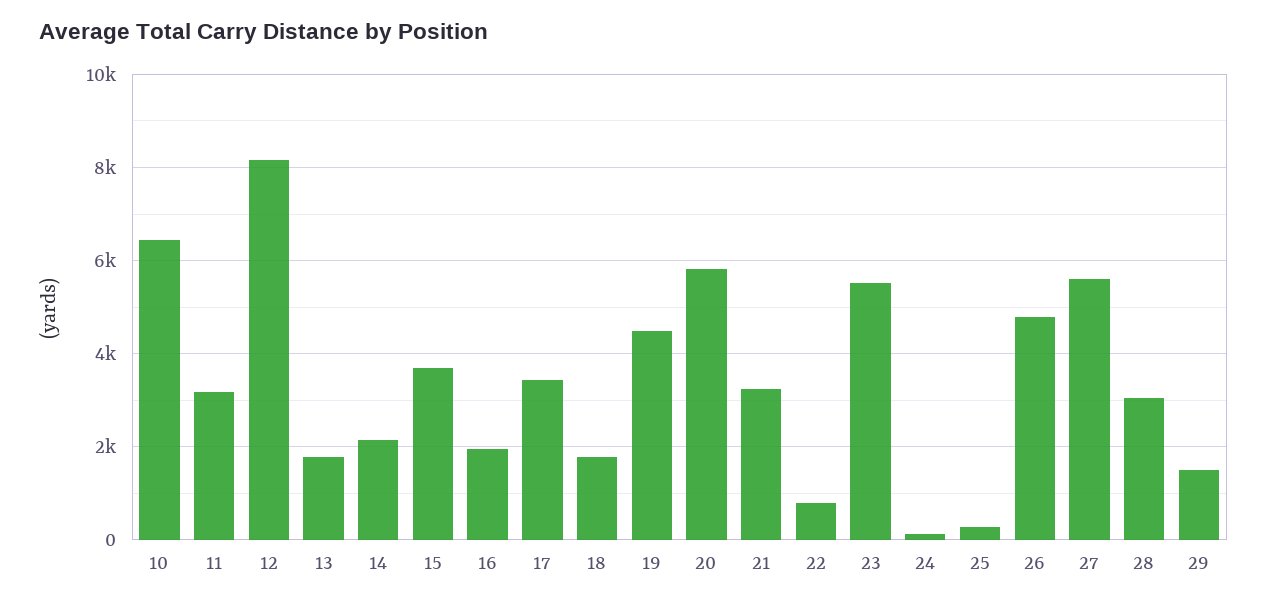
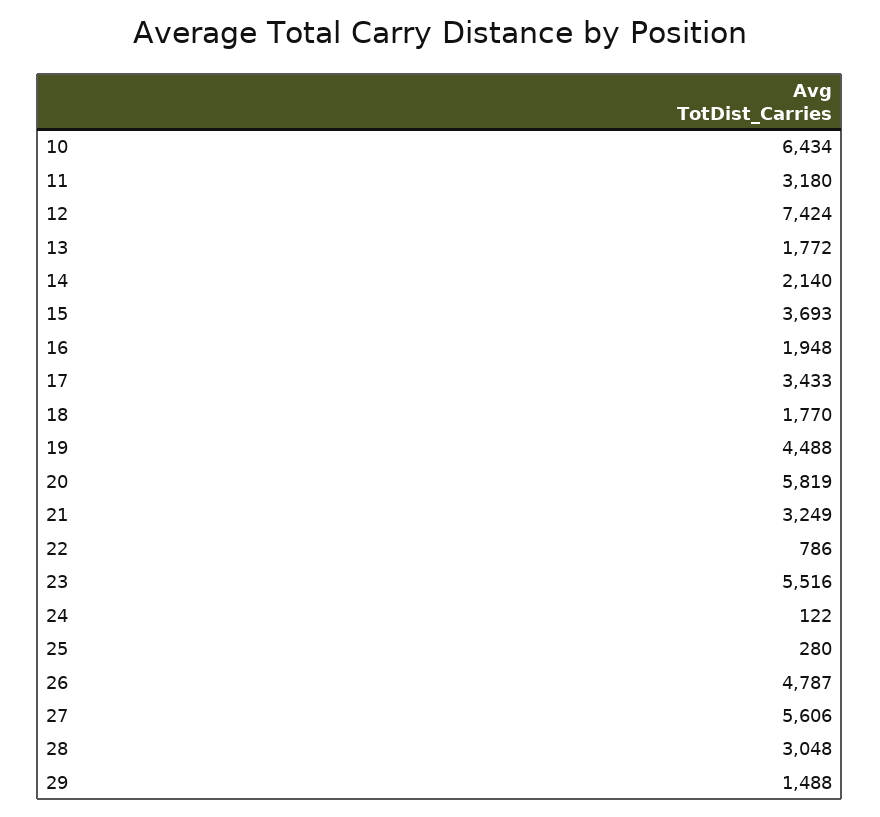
  {
    "10": 6434,
    "11": 3180,
-   "12": 8200,
+   "12": 7424,
    "13": 1772,
    "14": 2140,
    "15": 3693,
    "16": 1948,
    "17": 3433,
    "18": 1770,
    "19": 4488,
    "20": 5819,
    "21": 3249,
    "22": 786,
    "23": 5516,
    "24": 122,
    "25": 280,
    "26": 4787,
    "27": 5606,
    "28": 3048,
    "29": 1488
  }

